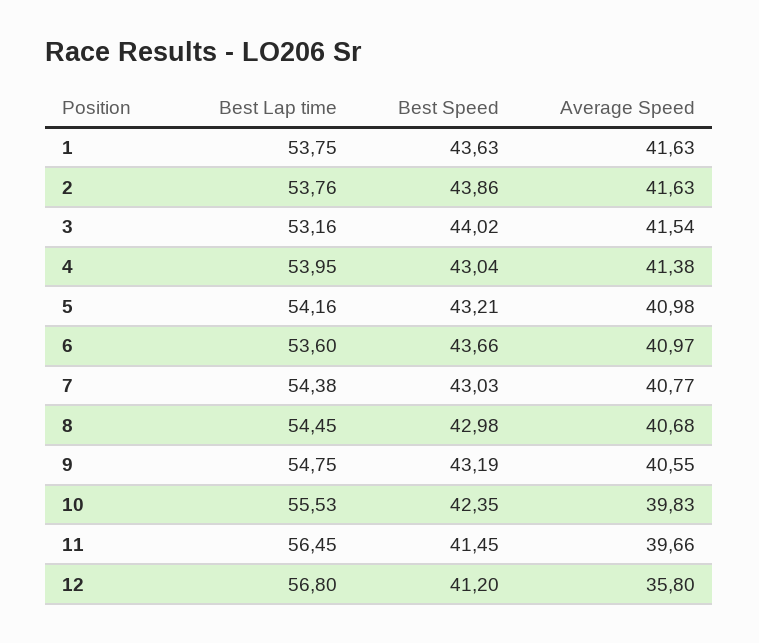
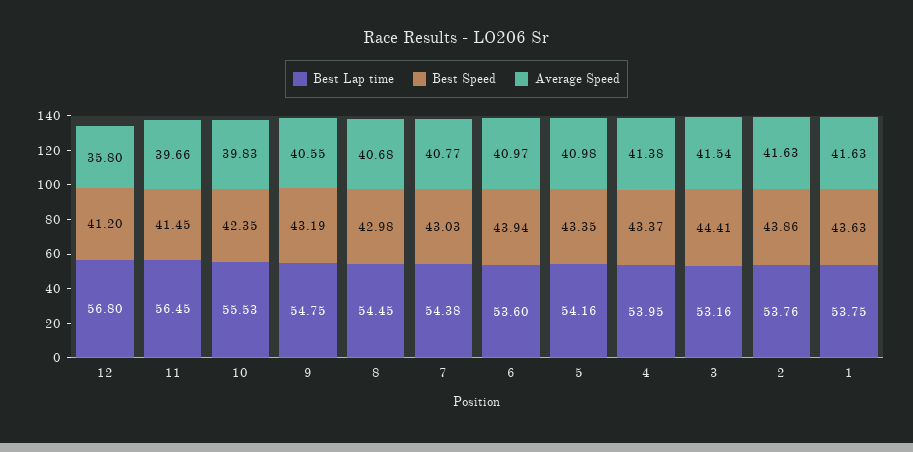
  {
    "Best Lap time": {
      "1": 53.75,
      "2": 53.76,
      "3": 53.16,
      "4": 53.95,
      "5": 54.16,
      "6": 53.6,
      "7": 54.38,
      "8": 54.45,
      "9": 54.75,
      "10": 55.53,
      "11": 56.45,
      "12": 56.8
    },
    "Best Speed": {
      "1": 43.63,
      "2": 43.86,
-     "3": 44.02,
+     "3": 44.41,
-     "4": 43.04,
+     "4": 43.37,
-     "5": 43.21,
+     "5": 43.35,
-     "6": 43.66,
+     "6": 43.94,
      "7": 43.03,
      "8": 42.98,
      "9": 43.19,
      "10": 42.35,
      "11": 41.45,
      "12": 41.2
    },
    "Average Speed": {
      "1": 41.63,
      "2": 41.63,
      "3": 41.54,
      "4": 41.38,
      "5": 40.98,
      "6": 40.97,
      "7": 40.77,
      "8": 40.68,
      "9": 40.55,
      "10": 39.83,
      "11": 39.66,
      "12": 35.8
    }
  }

